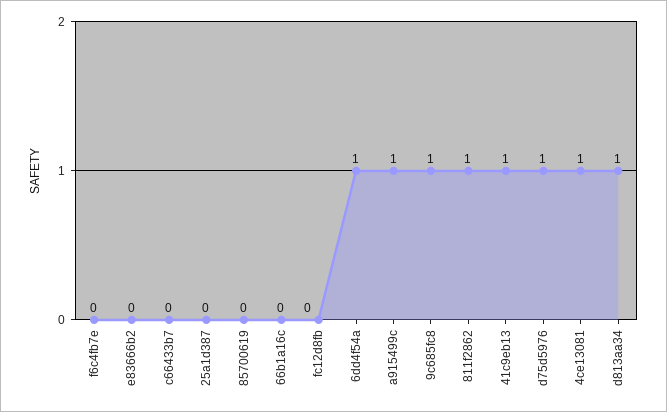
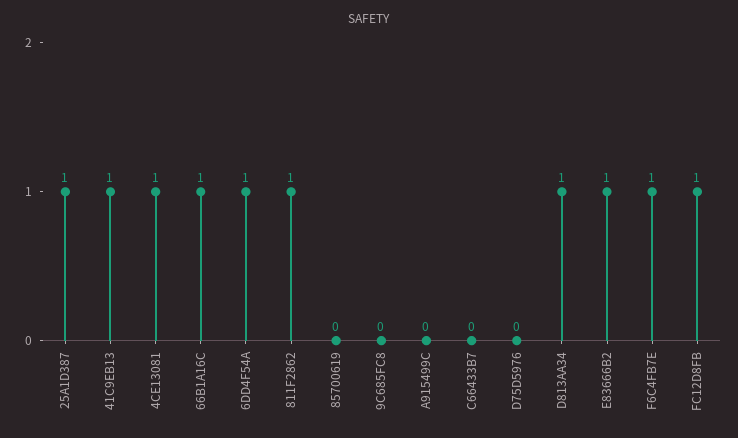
  {
-   "f6c4fb7e": 0,
+   "f6c4fb7e": 1,
-   "e83666b2": 0,
+   "e83666b2": 1,
    "c66433b7": 0,
-   "25a1d387": 0,
+   "25a1d387": 1,
    "85700619": 0,
-   "66b1a16c": 0,
+   "66b1a16c": 1,
-   "fc12d8fb": 0,
+   "fc12d8fb": 1,
    "6dd4f54a": 1,
-   "a915499c": 1,
+   "a915499c": 0,
-   "9c685fc8": 1,
+   "9c685fc8": 0,
    "811f2862": 1,
    "41c9eb13": 1,
-   "d75d5976": 1,
+   "d75d5976": 0,
    "4ce13081": 1,
    "d813aa34": 1
  }

